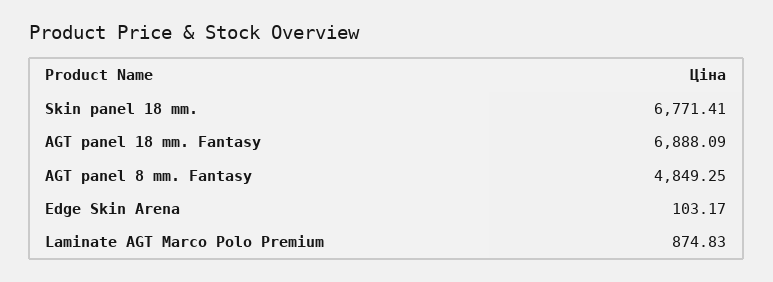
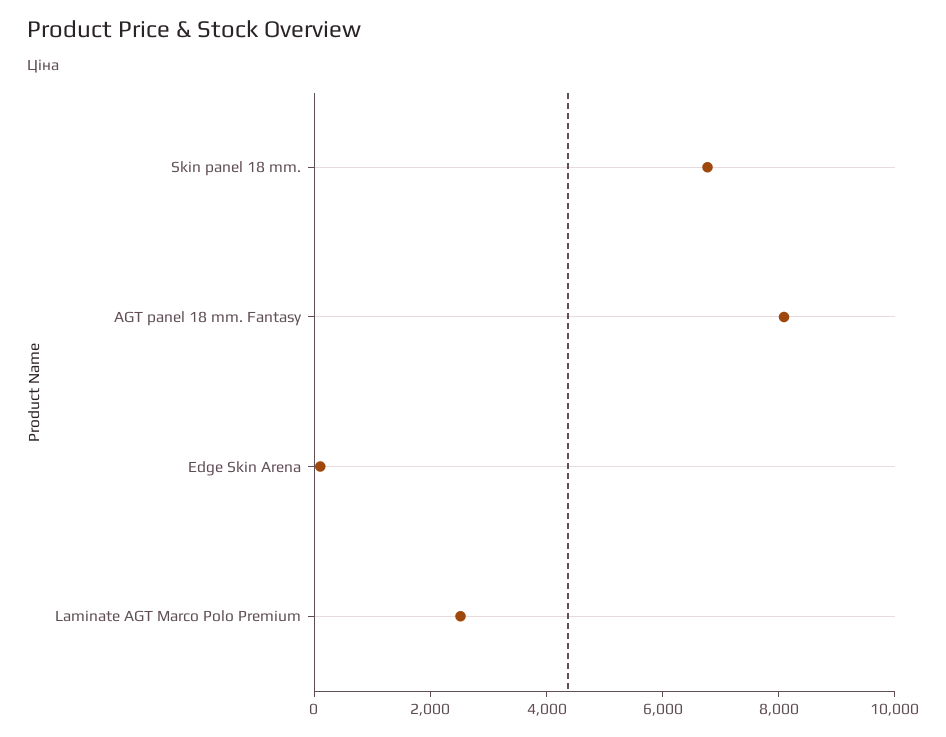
  {
    "Skin panel 18 mm.": 6771.41,
-   "AGT panel 18 mm. Fantasy": 6888.09,
+   "AGT panel 18 mm. Fantasy": 8000,
-   "AGT panel 8 mm. Fantasy": 4849.25,
    "Edge Skin Arena": 103.17,
-   "Laminate AGT Marco Polo Premium": 874.83
+   "Laminate AGT Marco Polo Premium": 2500
  }

